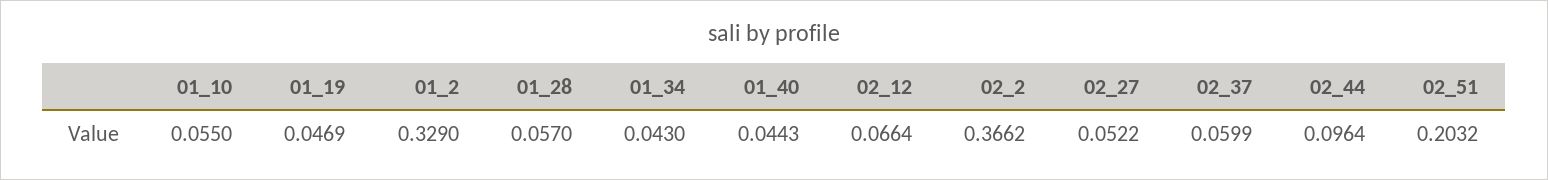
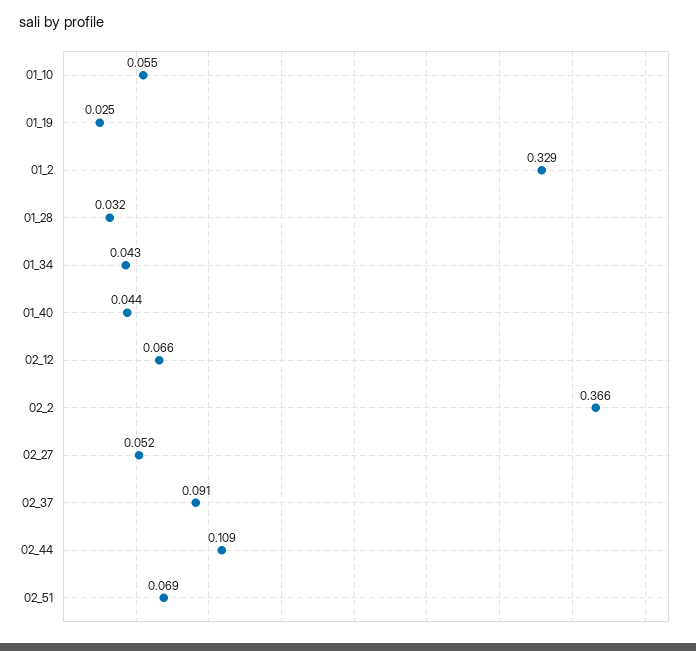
  {
    "01_10": 0.055,
-   "01_19": 0.0469,
+   "01_19": 0.025,
    "01_2": 0.329,
-   "01_28": 0.057,
+   "01_28": 0.032,
    "01_34": 0.043,
    "01_40": 0.0443,
    "02_12": 0.0664,
    "02_2": 0.3662,
    "02_27": 0.0522,
-   "02_37": 0.0599,
+   "02_37": 0.091,
-   "02_44": 0.0964,
+   "02_44": 0.109,
-   "02_51": 0.2032
+   "02_51": 0.069
  }

